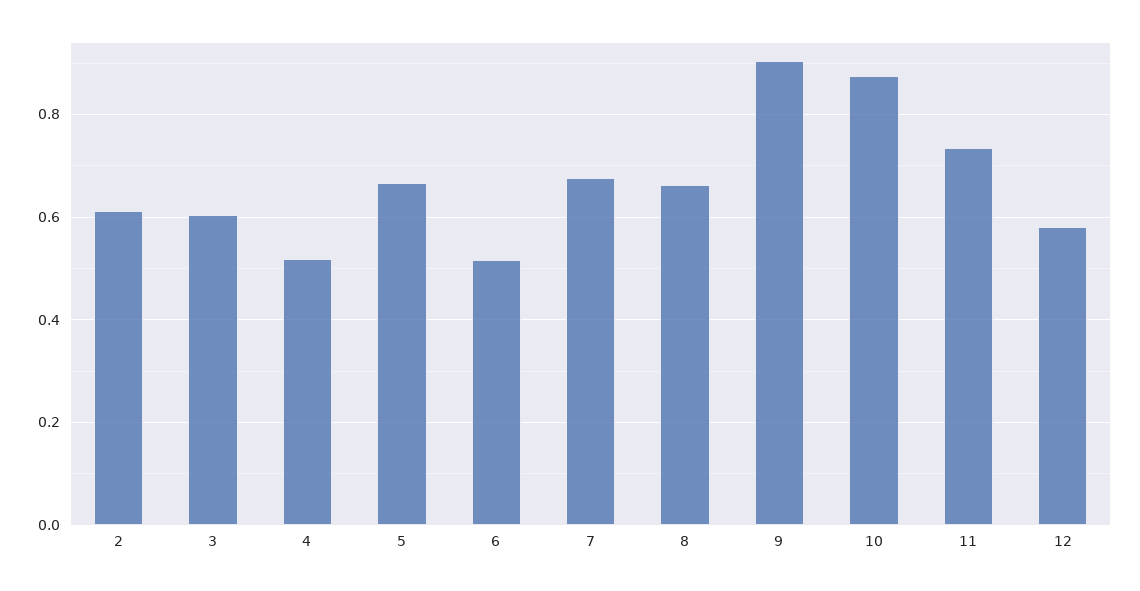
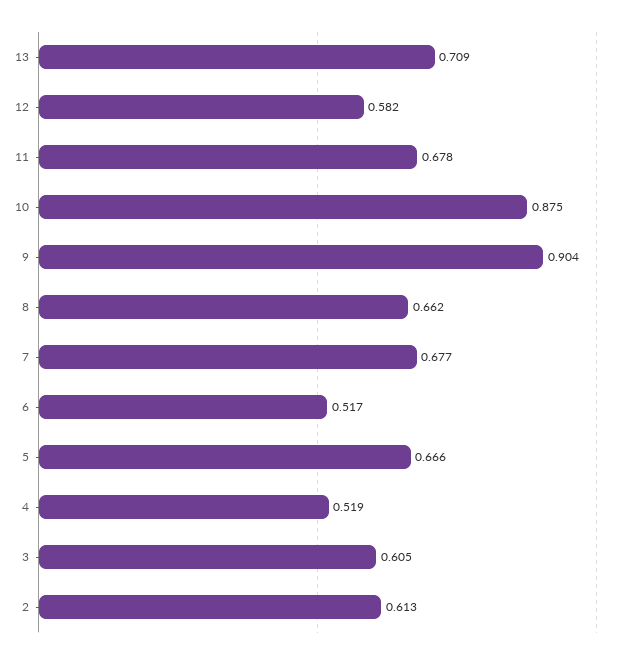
  {
    "2": 0.613,
    "3": 0.605,
    "4": 0.519,
    "5": 0.666,
    "6": 0.517,
    "7": 0.677,
    "8": 0.662,
    "9": 0.904,
    "10": 0.875,
-   "11": 0.74,
+   "11": 0.678,
-   "12": 0.582
+   "12": 0.582,
+   "13": 0.709
  }

